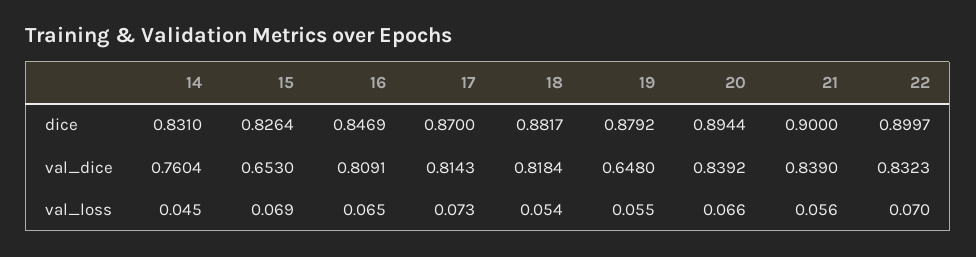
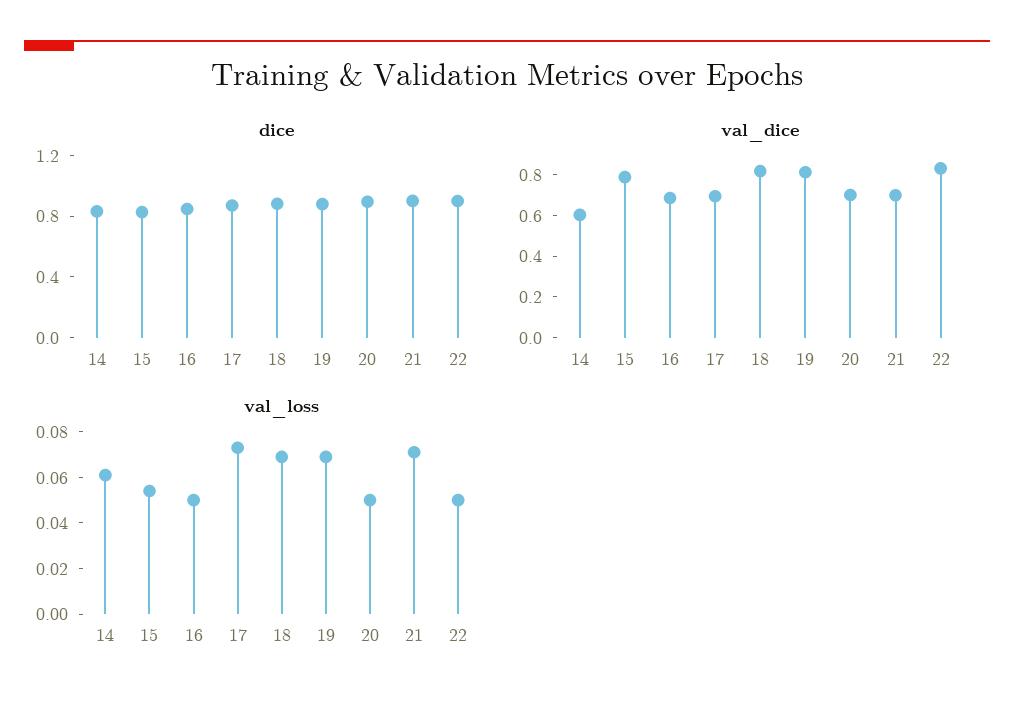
  {
    "dice": {
      "14": 0.831,
      "15": 0.8264,
      "16": 0.8469,
      "17": 0.87,
      "18": 0.8817,
      "19": 0.8792,
      "20": 0.8944,
      "21": 0.9,
      "22": 0.8997
    },
    "val_dice": {
-     "14": 0.7604,
+     "14": 0.6,
-     "15": 0.653,
+     "15": 0.8,
-     "16": 0.8091,
+     "16": 0.7,
-     "17": 0.8143,
+     "17": 0.7,
      "18": 0.8184,
-     "19": 0.648,
+     "19": 0.8,
-     "20": 0.8392,
+     "20": 0.7,
-     "21": 0.839,
+     "21": 0.7,
      "22": 0.8323
    },
    "val_loss": {
-     "14": 0.045,
+     "14": 0.06,
-     "15": 0.069,
+     "15": 0.055,
-     "16": 0.065,
+     "16": 0.05,
      "17": 0.073,
-     "18": 0.054,
+     "18": 0.07,
-     "19": 0.055,
+     "19": 0.07,
-     "20": 0.066,
+     "20": 0.05,
-     "21": 0.056,
+     "21": 0.07,
-     "22": 0.07
+     "22": 0.05
    }
  }

